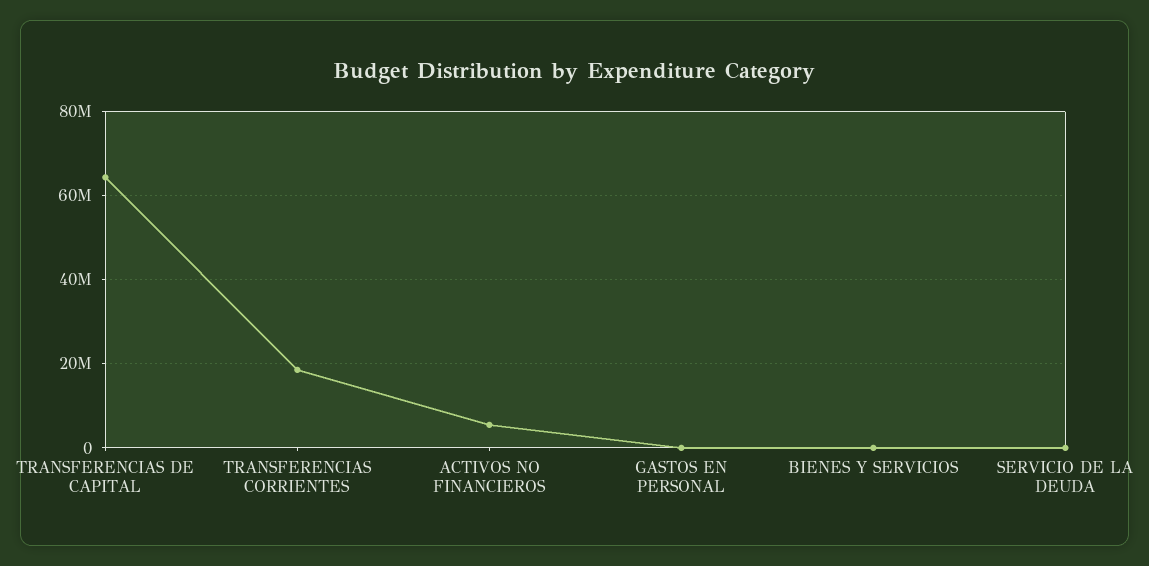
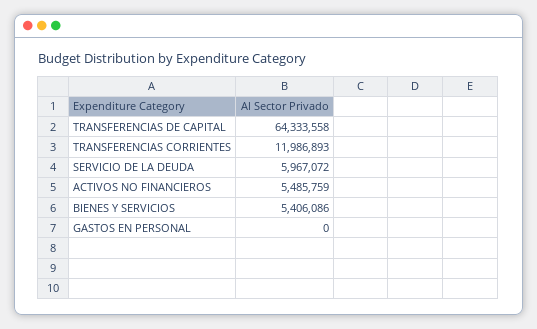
  {
    "TRANSFERENCIAS DE CAPITAL": 64333558,
-   "TRANSFERENCIAS CORRIENTES": 18000000,
+   "TRANSFERENCIAS CORRIENTES": 11986893,
    "ACTIVOS NO FINANCIEROS": 5485759,
    "GASTOS EN PERSONAL": 0,
-   "BIENES Y SERVICIOS": 0,
+   "BIENES Y SERVICIOS": 5406086,
-   "SERVICIO DE LA DEUDA": 0
+   "SERVICIO DE LA DEUDA": 5967072
  }

